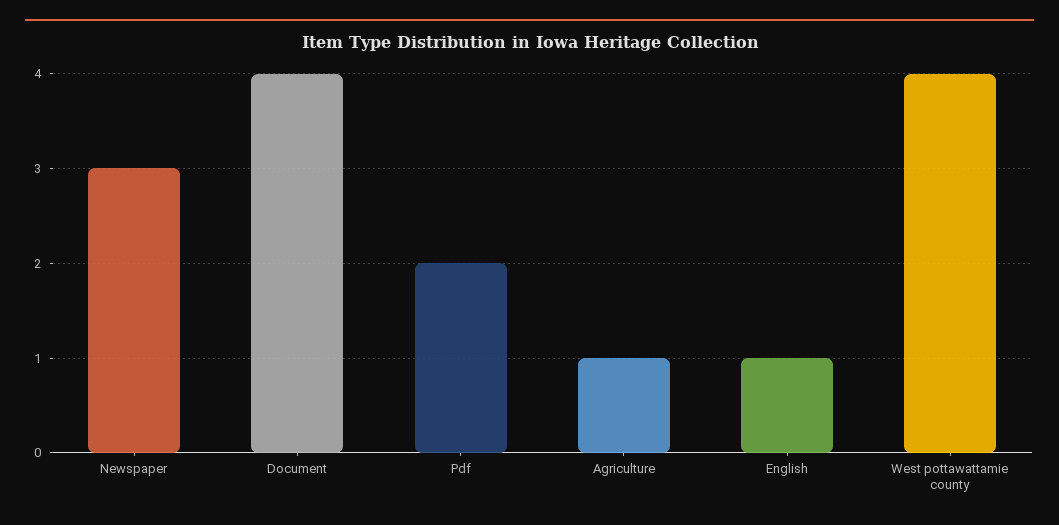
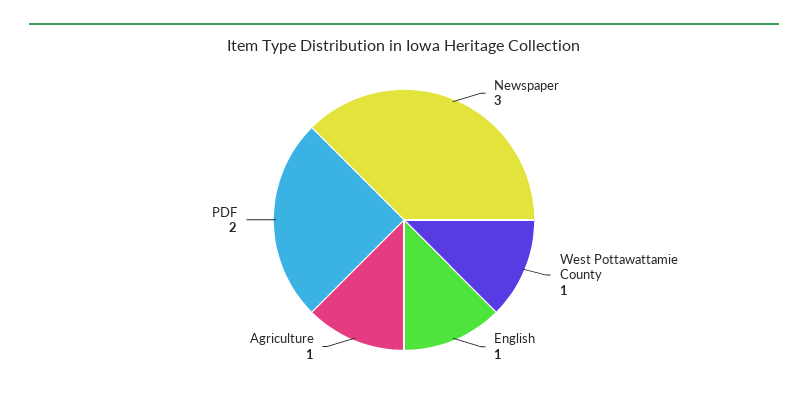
  {
    "Newspaper": 3,
-   "Document": 4,
    "Pdf": 2,
    "Agriculture": 1,
    "English": 1,
-   "West pottawattamie county": 4
+   "West pottawattamie county": 1
  }

